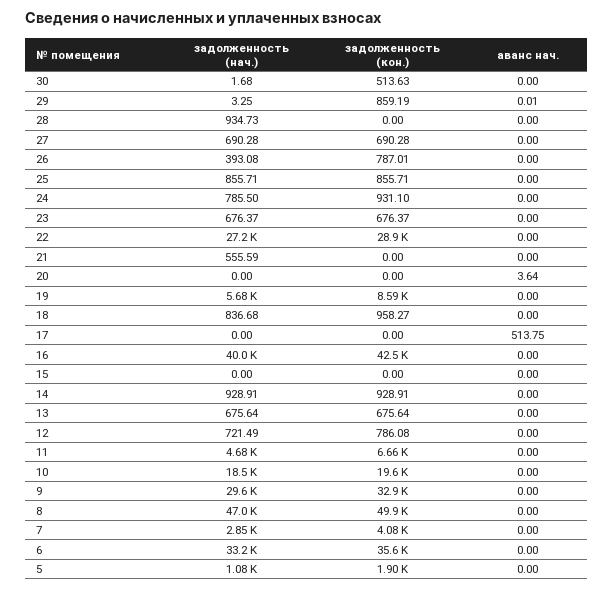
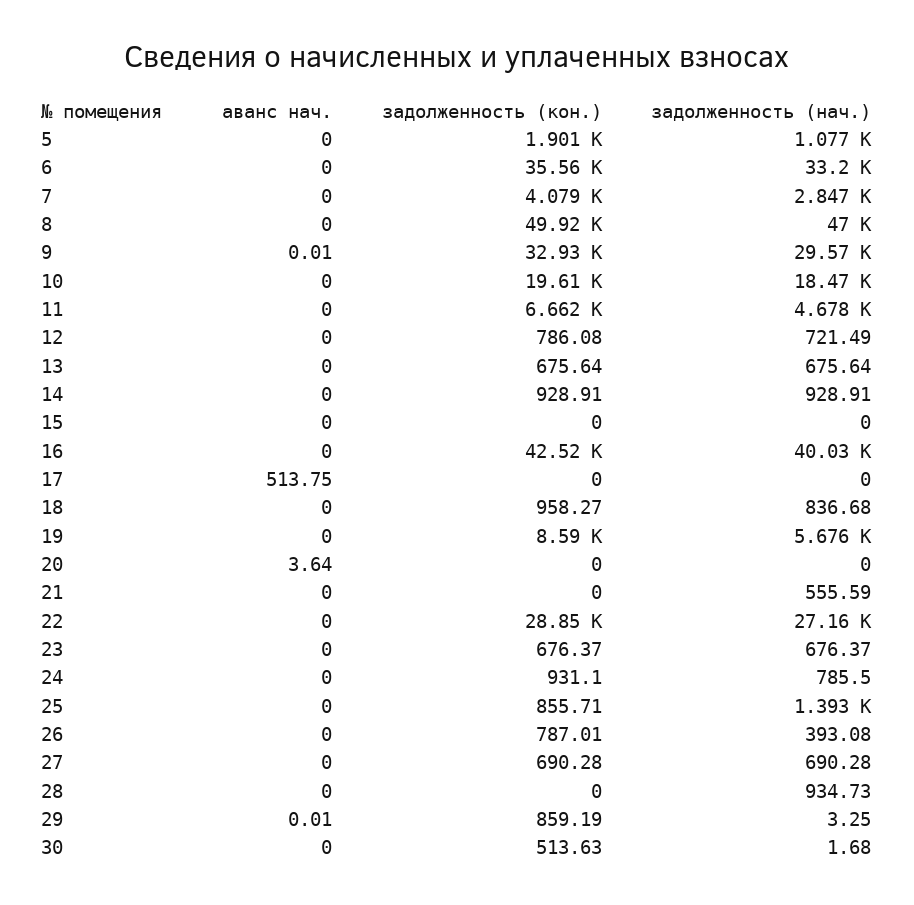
  {
    "задолженность (нач.)": {
      "30": 1.68,
      "29": 3.25,
      "28": 934.73,
      "27": 690.28,
      "26": 393.08,
-     "25": 855.71,
+     "25": 1393,
      "24": 785.5,
      "23": 676.37,
      "22": 27160,
      "21": 555.59,
      "20": 0,
      "19": 5676,
      "18": 836.68,
      "17": 0,
      "16": 40030,
      "15": 0,
      "14": 928.91,
      "13": 675.64,
      "12": 721.49,
      "11": 4678,
      "10": 18470,
      "9": 29570,
      "8": 47000,
      "7": 2847,
      "6": 33200,
      "5": 1077
    },
    "задолженность (кон.)": {
      "30": 513.63,
      "29": 859.19,
      "28": 0,
      "27": 690.28,
      "26": 787.01,
      "25": 855.71,
      "24": 931.1,
      "23": 676.37,
      "22": 28850,
      "21": 0,
      "20": 0,
      "19": 8590,
      "18": 958.27,
      "17": 0,
      "16": 42520,
      "15": 0,
      "14": 928.91,
      "13": 675.64,
      "12": 786.08,
      "11": 6662,
      "10": 19610,
      "9": 32930,
      "8": 49920,
      "7": 4079,
      "6": 35560,
      "5": 1901
    },
    "аванс нач.": {
      "30": 0,
      "29": 0.01,
      "28": 0,
      "27": 0,
      "26": 0,
      "25": 0,
      "24": 0,
      "23": 0,
      "22": 0,
      "21": 0,
      "20": 3.64,
      "19": 0,
      "18": 0,
      "17": 513.75,
      "16": 0,
      "15": 0,
      "14": 0,
      "13": 0,
      "12": 0,
      "11": 0,
      "10": 0,
-     "9": 0,
+     "9": 0.01,
      "8": 0,
      "7": 0,
      "6": 0,
      "5": 0
    }
  }

